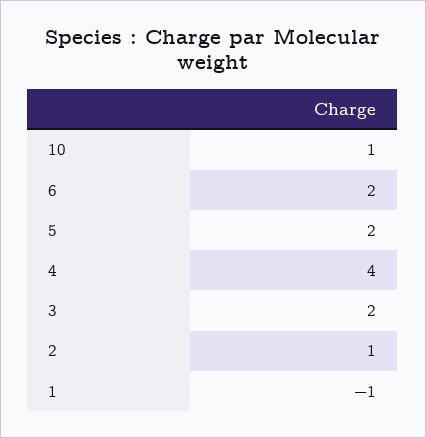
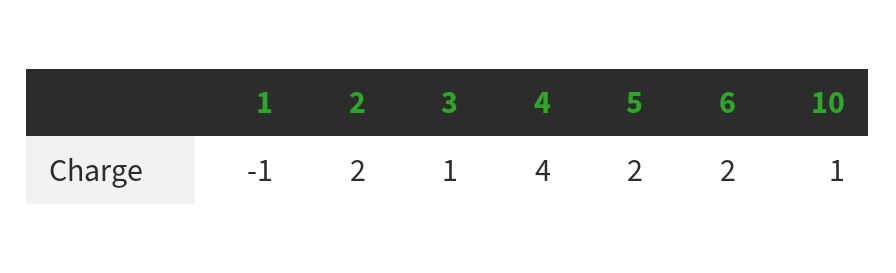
  {
    "10": 1,
    "6": 2,
    "5": 2,
    "4": 4,
-   "3": 2,
+   "3": 1,
-   "2": 1,
+   "2": 2,
    "1": -1
  }

